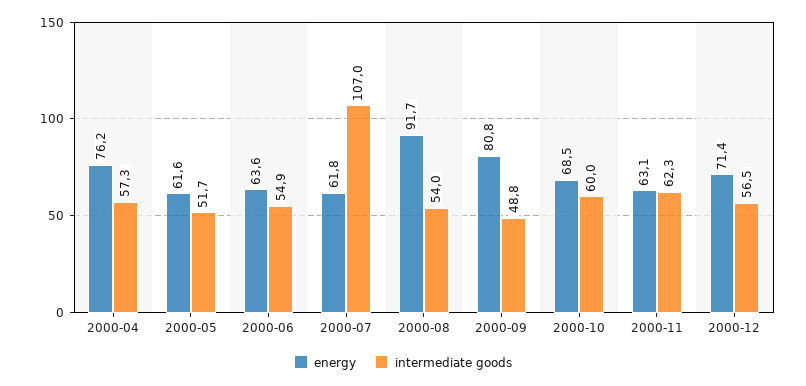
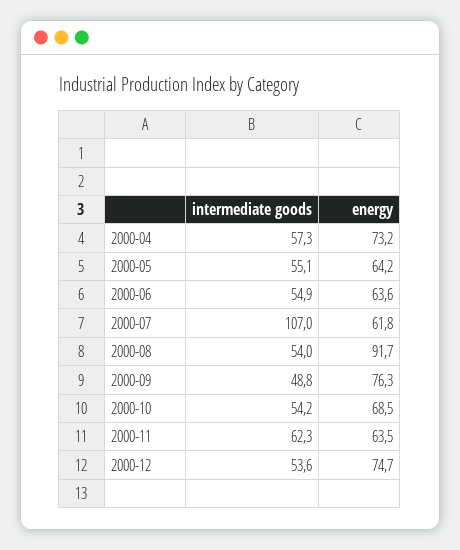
  {
    "energy": {
-     "2000-04": 76.2,
+     "2000-04": 73.2,
-     "2000-05": 61.6,
+     "2000-05": 64.2,
      "2000-06": 63.6,
      "2000-07": 61.8,
      "2000-08": 91.7,
-     "2000-09": 80.8,
+     "2000-09": 76.3,
      "2000-10": 68.5,
-     "2000-11": 63.1,
+     "2000-11": 63.5,
-     "2000-12": 71.4
+     "2000-12": 74.7
    },
    "intermediate goods": {
      "2000-04": 57.3,
-     "2000-05": 51.7,
+     "2000-05": 55.1,
      "2000-06": 54.9,
      "2000-07": 107,
      "2000-08": 54,
      "2000-09": 48.8,
-     "2000-10": 60,
+     "2000-10": 54.2,
      "2000-11": 62.3,
-     "2000-12": 56.5
+     "2000-12": 53.6
    }
  }

